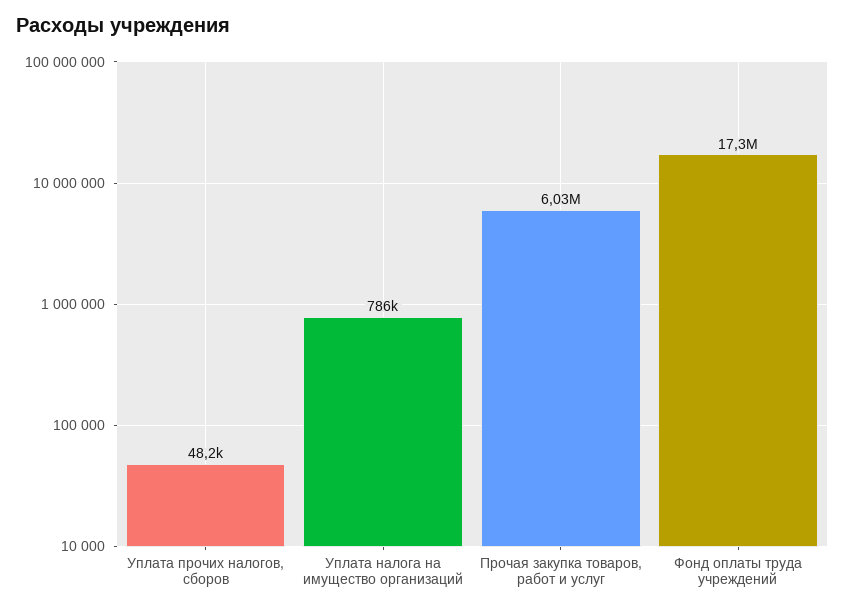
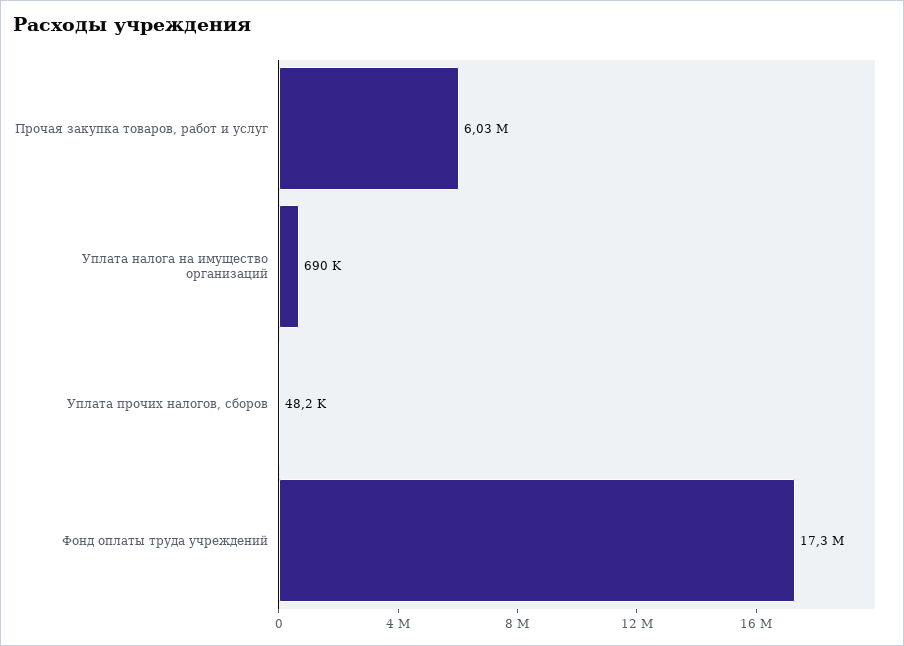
  {
    "Уплата прочих налогов, сборов": 48200,
-   "Уплата налога на имущество организаций": 786000,
+   "Уплата налога на имущество организаций": 690000,
    "Прочая закупка товаров, работ и услуг": 6030000,
    "Фонд оплаты труда учреждений": 17300000
  }

